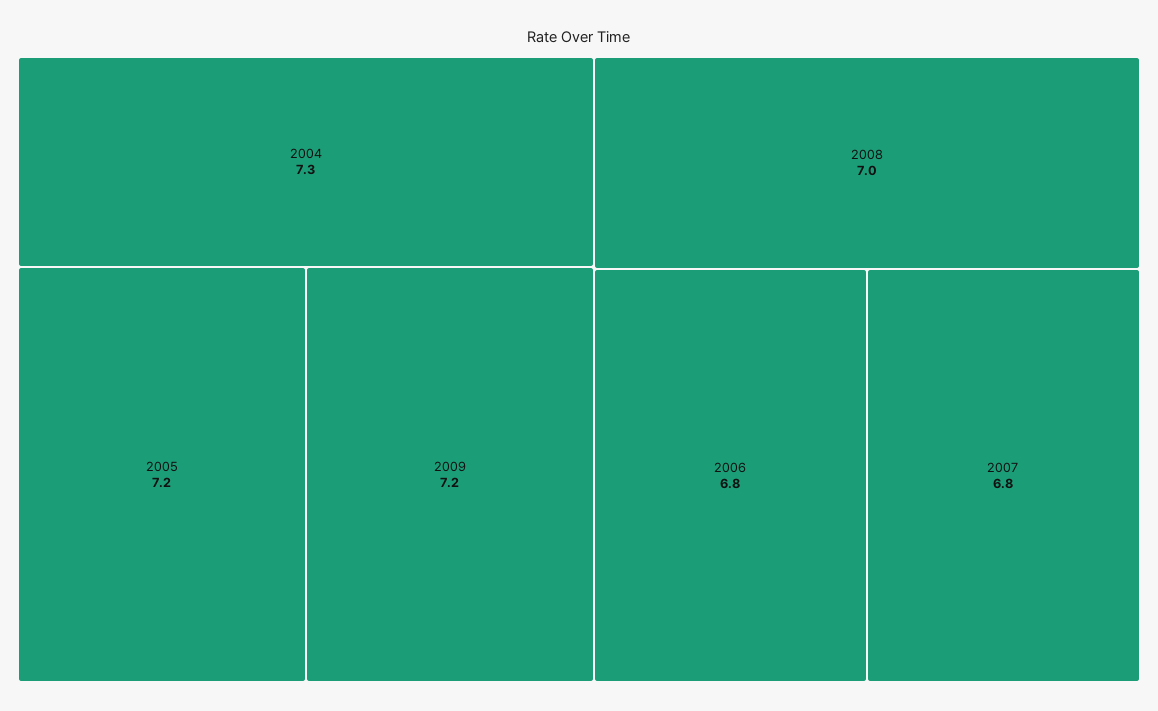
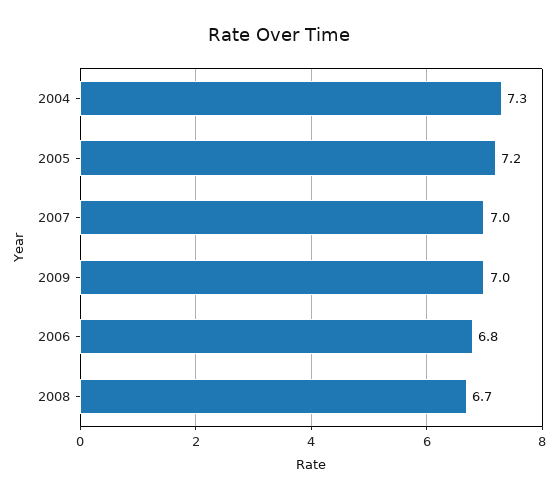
  {
    "2004": 7.3,
    "2005": 7.2,
-   "2009": 7.2,
+   "2009": 7,
-   "2008": 7,
+   "2008": 6.7,
    "2006": 6.8,
-   "2007": 6.8
+   "2007": 7
  }

